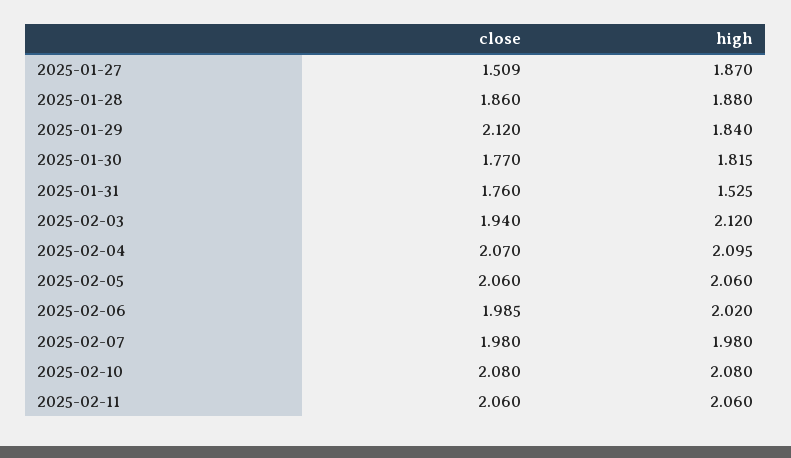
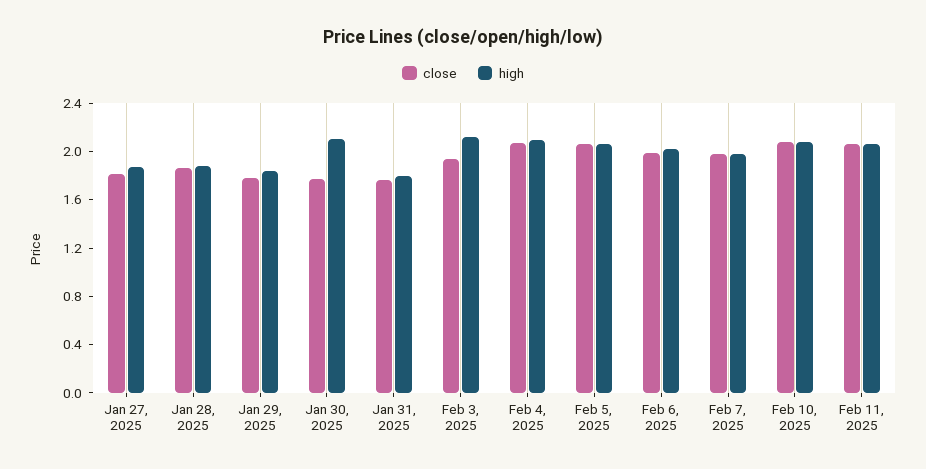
  {
    "close": {
-     "2025-01-27": 1.509,
+     "2025-01-27": 1.8,
      "2025-01-28": 1.86,
-     "2025-01-29": 2.12,
+     "2025-01-29": 1.8,
      "2025-01-30": 1.77,
      "2025-01-31": 1.76,
      "2025-02-03": 1.94,
      "2025-02-04": 2.07,
      "2025-02-05": 2.06,
      "2025-02-06": 1.985,
      "2025-02-07": 1.98,
      "2025-02-10": 2.08,
      "2025-02-11": 2.06
    },
    "high": {
      "2025-01-27": 1.87,
      "2025-01-28": 1.88,
      "2025-01-29": 1.84,
-     "2025-01-30": 1.815,
+     "2025-01-30": 2.1,
-     "2025-01-31": 1.525,
+     "2025-01-31": 1.8,
      "2025-02-03": 2.12,
      "2025-02-04": 2.095,
      "2025-02-05": 2.06,
      "2025-02-06": 2.02,
      "2025-02-07": 1.98,
      "2025-02-10": 2.08,
      "2025-02-11": 2.06
    }
  }

